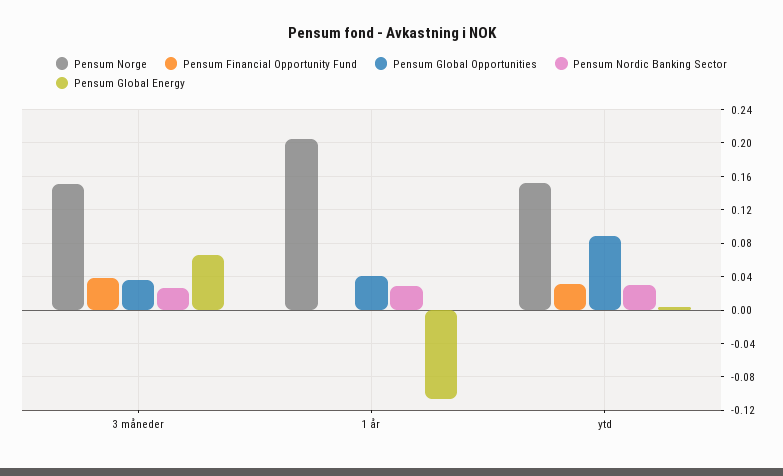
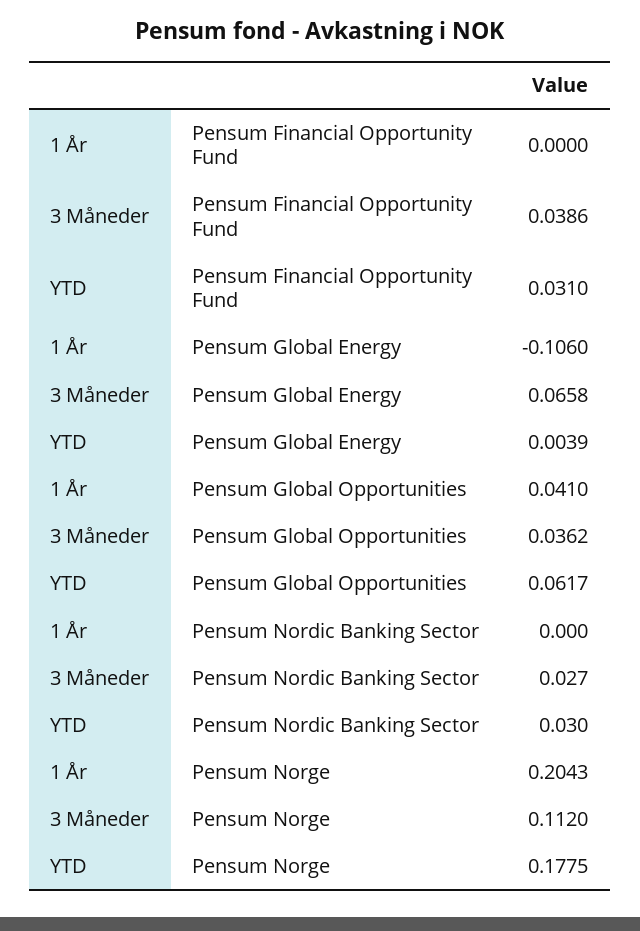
  {
    "Pensum Norge": {
-     "3 måneder": 0.15,
+     "3 måneder": 0.112,
      "1 år": 0.2043,
-     "ytd": 0.15
+     "ytd": 0.1775
    },
    "Pensum Financial Opportunity Fund": {
      "3 måneder": 0.0386,
      "1 år": 0,
      "ytd": 0.031
    },
    "Pensum Global Opportunities": {
      "3 måneder": 0.0362,
      "1 år": 0.041,
-     "ytd": 0.09
+     "ytd": 0.0617
    },
    "Pensum Nordic Banking Sector": {
      "3 måneder": 0.027,
-     "1 år": 0.03,
+     "1 år": 0,
      "ytd": 0.03
    },
    "Pensum Global Energy": {
      "3 måneder": 0.0658,
      "1 år": -0.106,
      "ytd": 0.0039
    }
  }

